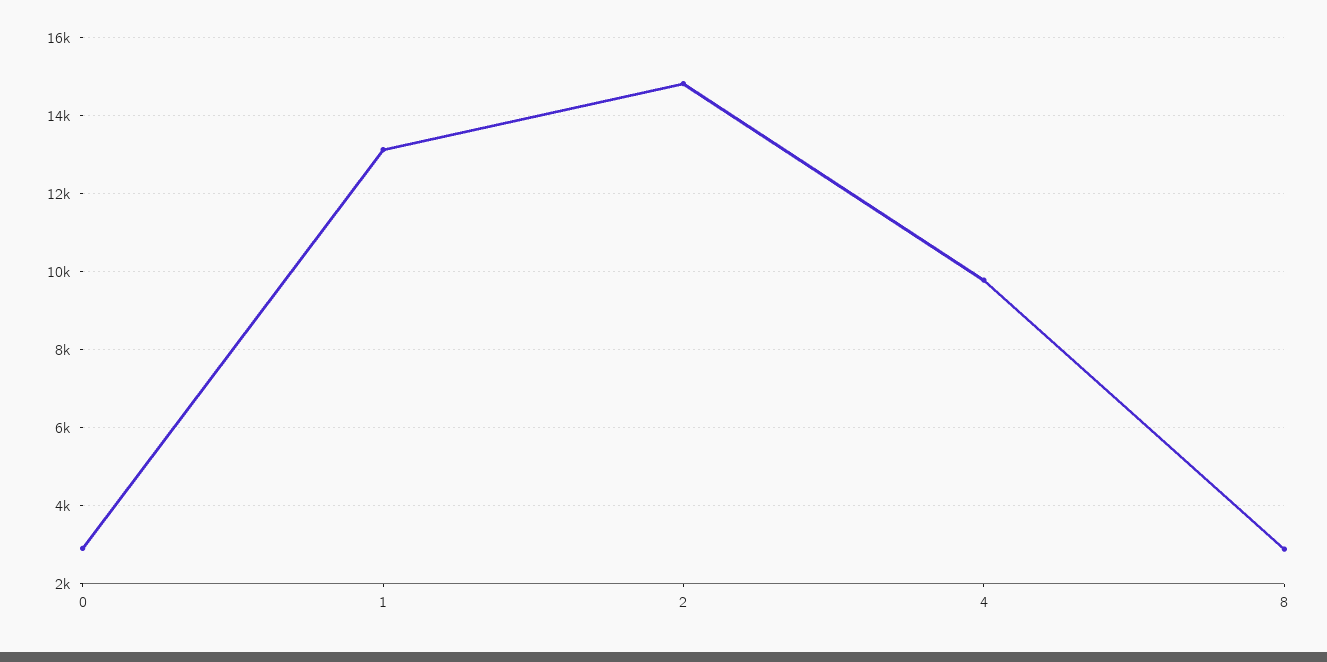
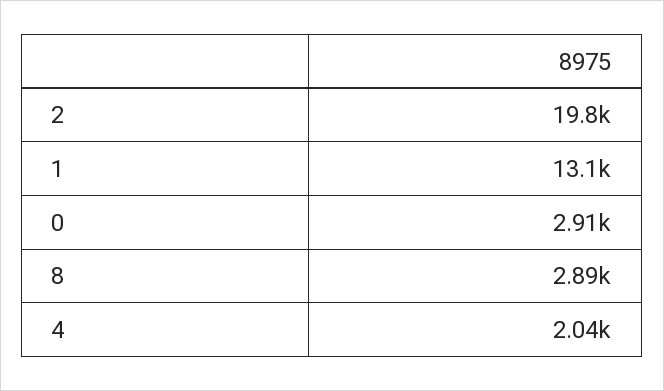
  {
    "0": 2910,
    "1": 13100,
-   "2": 14800,
+   "2": 19800,
-   "4": 9800,
+   "4": 2040,
    "8": 2890
  }

